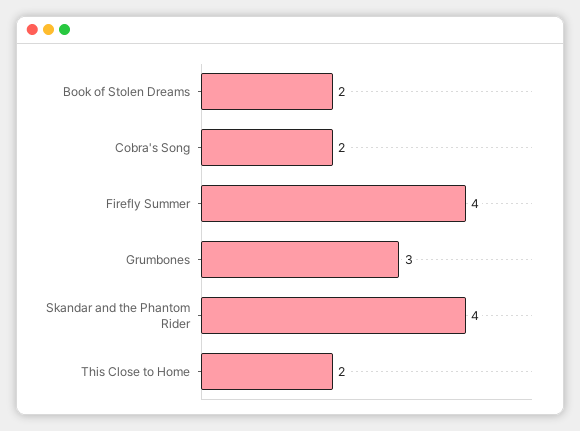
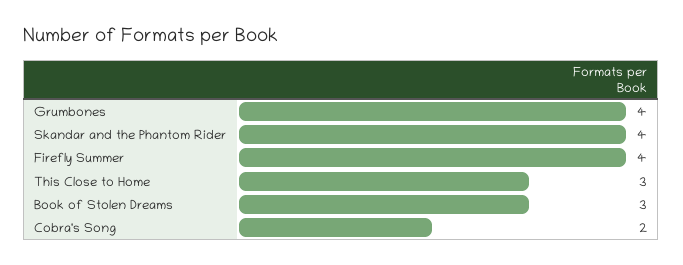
  {
-   "Book of Stolen Dreams": 2,
+   "Book of Stolen Dreams": 3,
    "Cobra's Song": 2,
    "Firefly Summer": 4,
-   "Grumbones": 3,
+   "Grumbones": 4,
    "Skandar and the Phantom Rider": 4,
-   "This Close to Home": 2
+   "This Close to Home": 3
  }

